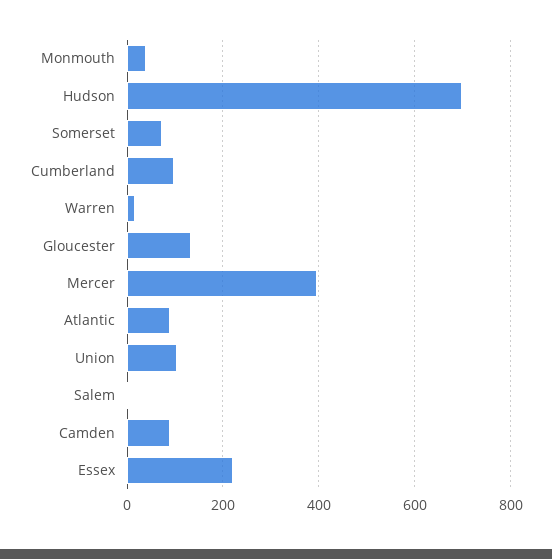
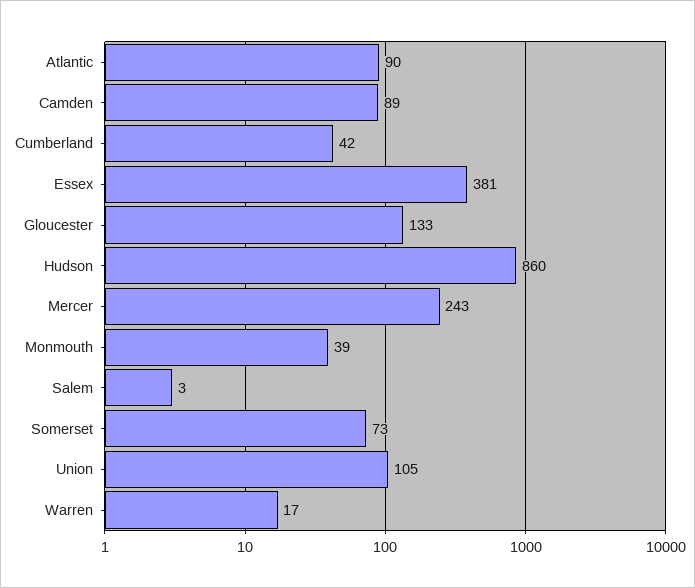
  {
    "Monmouth": 39,
-   "Hudson": 700,
+   "Hudson": 860,
    "Somerset": 73,
-   "Cumberland": 100,
+   "Cumberland": 42,
    "Warren": 17,
    "Gloucester": 133,
-   "Mercer": 400,
+   "Mercer": 243,
    "Atlantic": 90,
    "Union": 105,
    "Salem": 3,
    "Camden": 89,
-   "Essex": 220
+   "Essex": 381
  }

